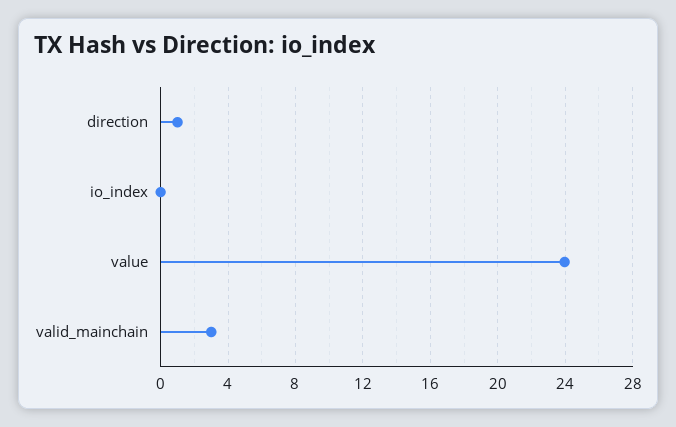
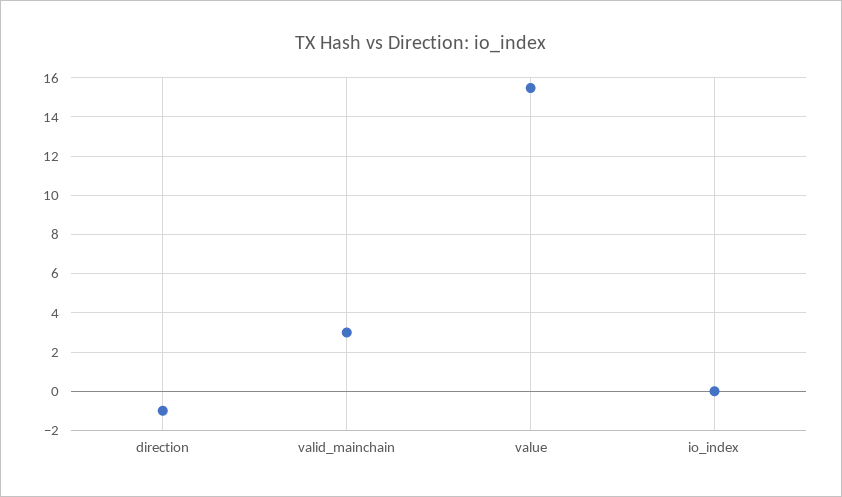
  {
-   "direction": 1,
+   "direction": -1,
    "io_index": 0,
-   "value": 24,
+   "value": 15.5,
    "valid_mainchain": 3
  }

